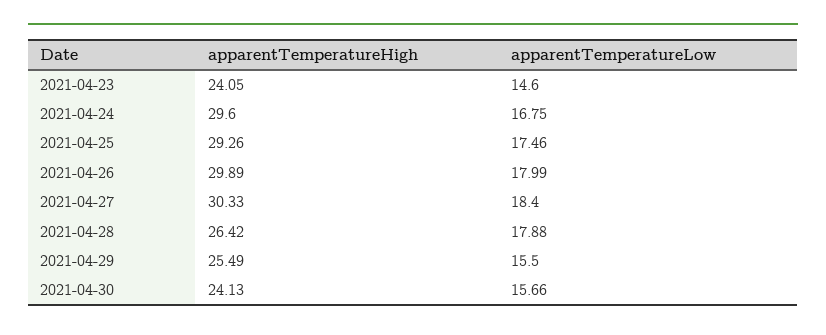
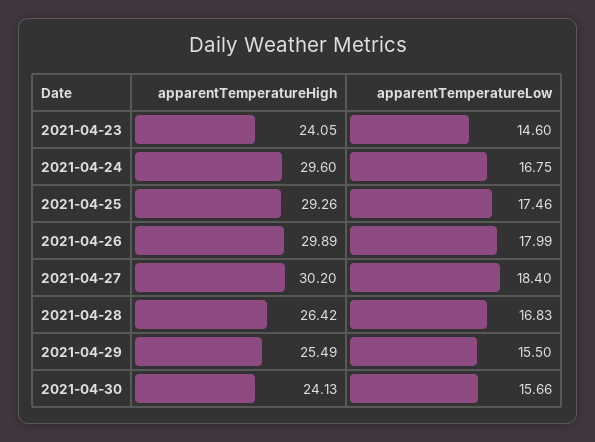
  {
    "apparentTemperatureHigh": {
      "2021-04-23": 24.05,
      "2021-04-24": 29.6,
      "2021-04-25": 29.26,
      "2021-04-26": 29.89,
-     "2021-04-27": 30.33,
+     "2021-04-27": 30.2,
      "2021-04-28": 26.42,
      "2021-04-29": 25.49,
      "2021-04-30": 24.13
    },
    "apparentTemperatureLow": {
      "2021-04-23": 14.6,
      "2021-04-24": 16.75,
      "2021-04-25": 17.46,
      "2021-04-26": 17.99,
      "2021-04-27": 18.4,
-     "2021-04-28": 17.88,
+     "2021-04-28": 16.83,
      "2021-04-29": 15.5,
      "2021-04-30": 15.66
    }
  }

